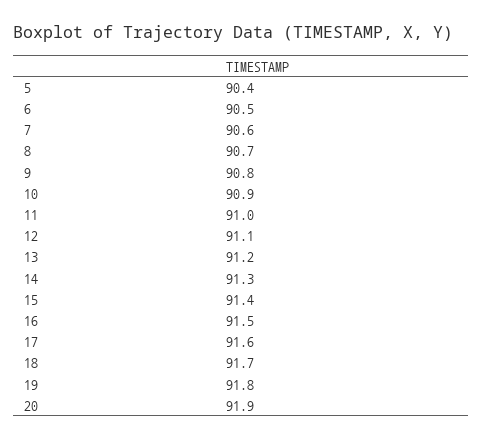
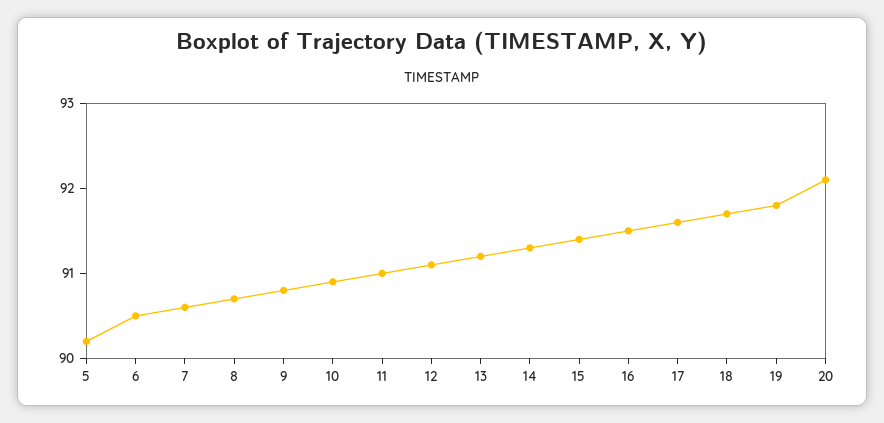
  {
-   "5": 90.4,
+   "5": 90.2,
    "6": 90.5,
    "7": 90.6,
    "8": 90.7,
    "9": 90.8,
    "10": 90.9,
    "11": 91,
    "12": 91.1,
    "13": 91.2,
    "14": 91.3,
    "15": 91.4,
    "16": 91.5,
    "17": 91.6,
    "18": 91.7,
    "19": 91.8,
-   "20": 91.9
+   "20": 92.1
  }

